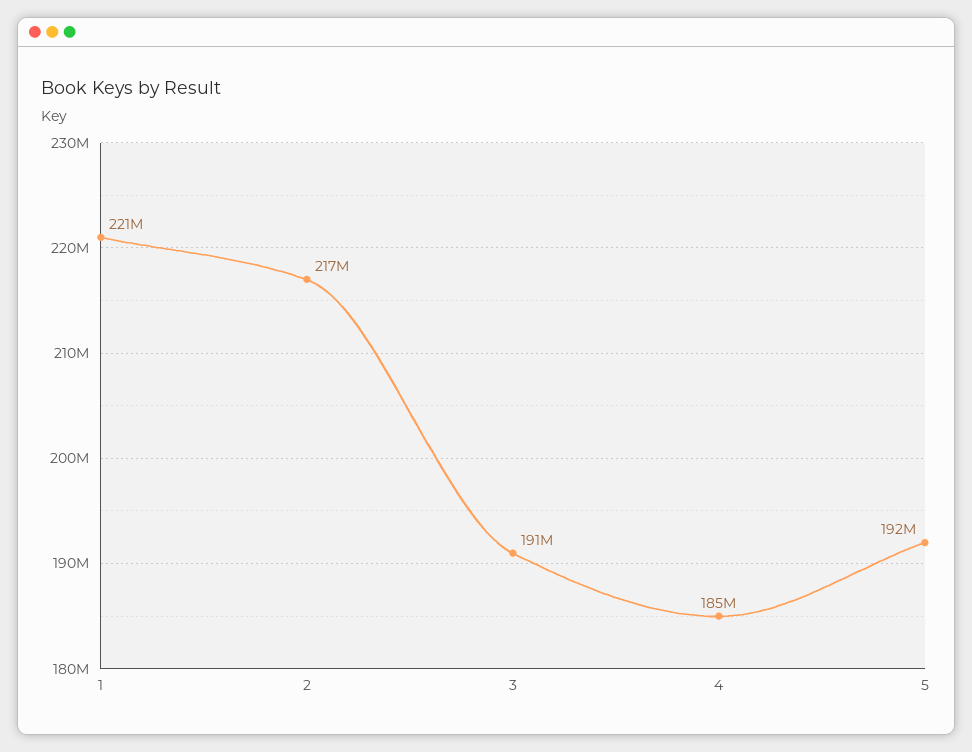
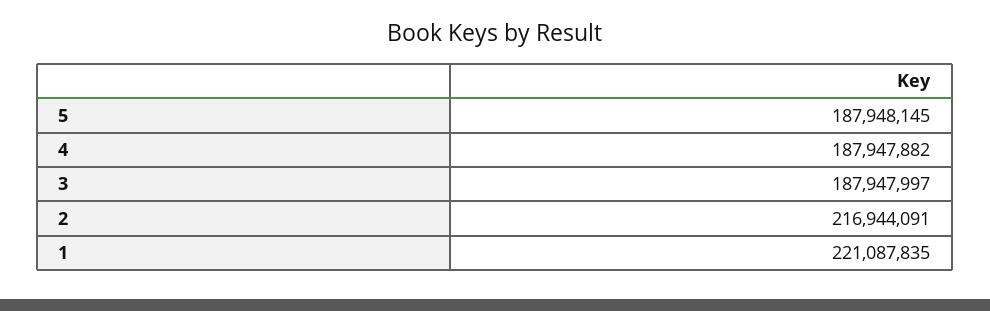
  {
    "1": 221087835,
    "2": 216944091,
-   "3": 191000000,
+   "3": 187947997,
-   "4": 185000000,
+   "4": 187947882,
-   "5": 192000000
+   "5": 187948145
  }

